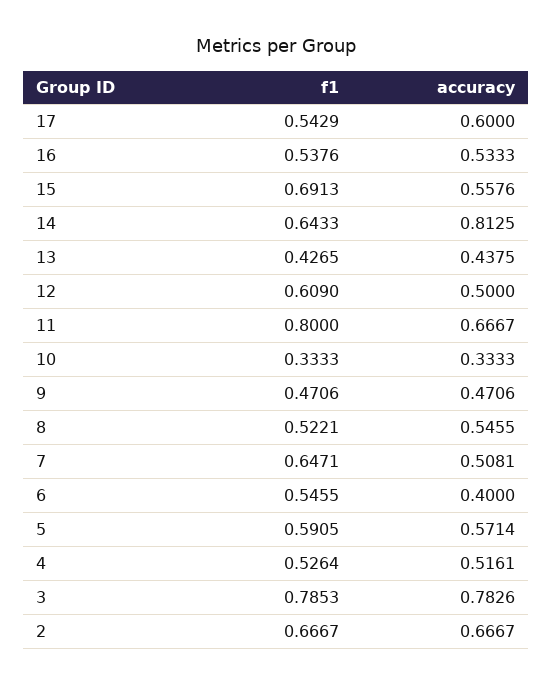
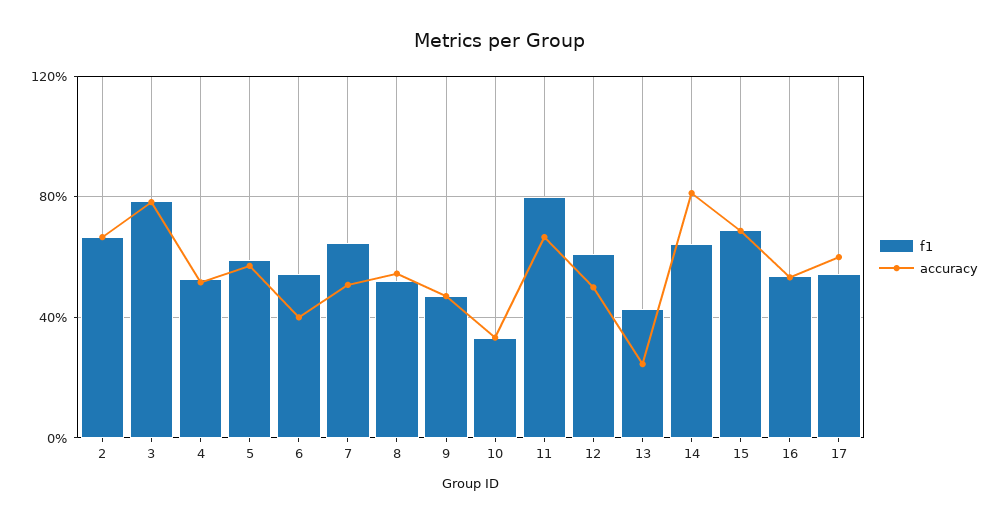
  {
    "f1": {
      "17": 0.5429,
      "16": 0.5376,
      "15": 0.6913,
      "14": 0.6433,
      "13": 0.4265,
      "12": 0.609,
      "11": 0.8,
      "10": 0.3333,
      "9": 0.4706,
      "8": 0.5221,
      "7": 0.6471,
      "6": 0.5455,
      "5": 0.5905,
      "4": 0.5264,
      "3": 0.7853,
      "2": 0.6667
    },
    "accuracy": {
      "17": 0.6,
      "16": 0.5333,
-     "15": 0.5576,
+     "15": 0.7,
      "14": 0.8125,
-     "13": 0.4375,
+     "13": 0.25,
      "12": 0.5,
      "11": 0.6667,
      "10": 0.3333,
      "9": 0.4706,
      "8": 0.5455,
      "7": 0.5081,
      "6": 0.4,
      "5": 0.5714,
      "4": 0.5161,
      "3": 0.7826,
      "2": 0.6667
    }
  }

